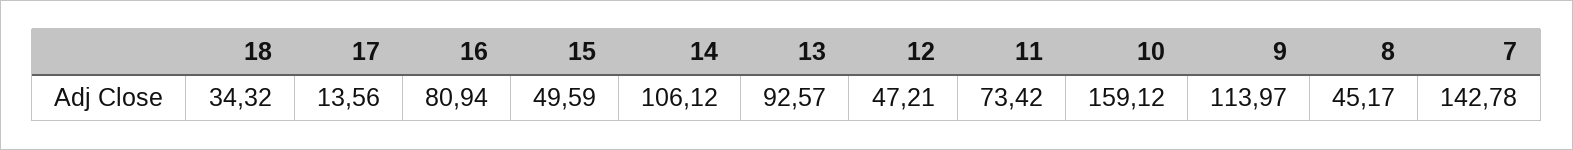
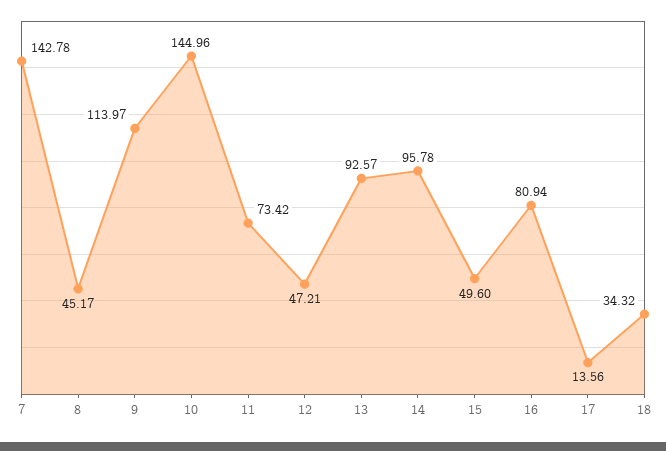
  {
    "18": 34.32,
    "17": 13.56,
    "16": 80.94,
-   "15": 49.59,
+   "15": 49.6,
-   "14": 106.12,
+   "14": 95.78,
    "13": 92.57,
    "12": 47.21,
    "11": 73.42,
-   "10": 159.12,
+   "10": 144.96,
    "9": 113.97,
    "8": 45.17,
    "7": 142.78
  }

